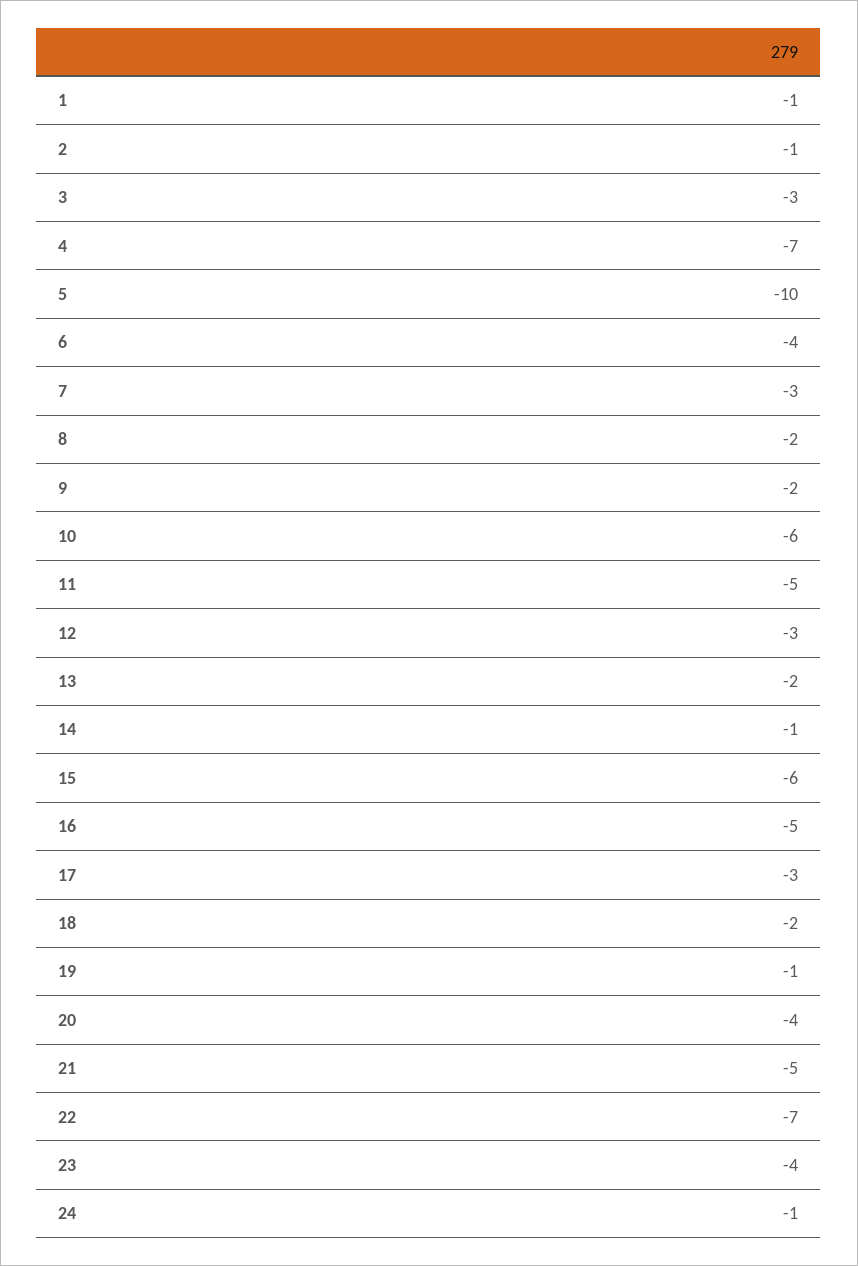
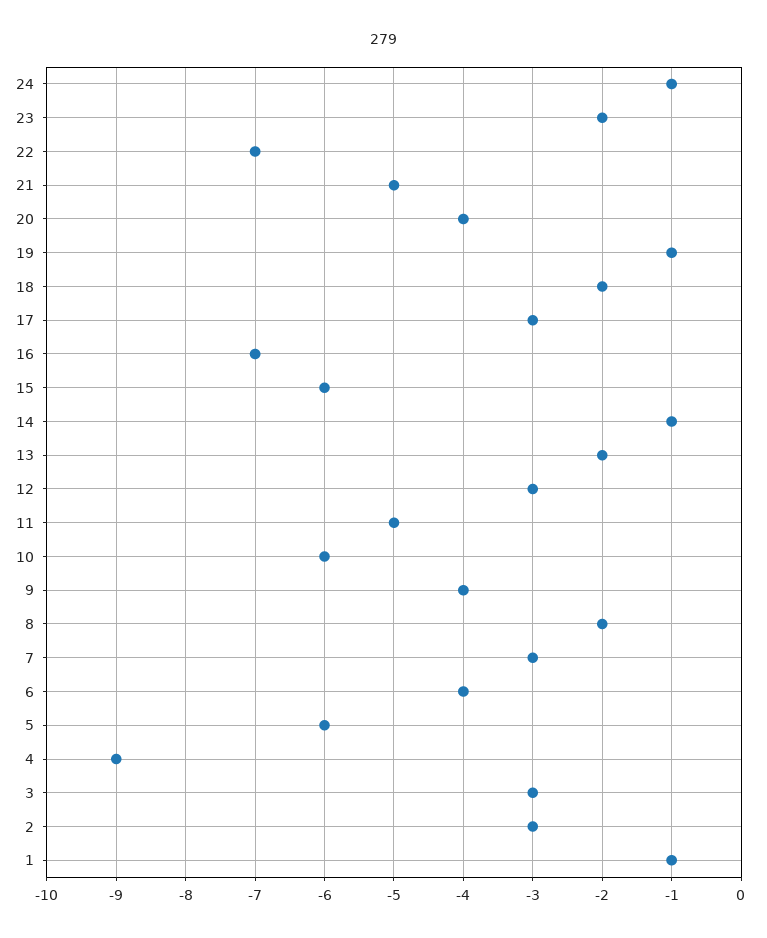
  {
    "1": -1,
-   "2": -1,
+   "2": -3,
    "3": -3,
-   "4": -7,
+   "4": -9,
-   "5": -10,
+   "5": -6,
    "6": -4,
    "7": -3,
    "8": -2,
-   "9": -2,
+   "9": -4,
    "10": -6,
    "11": -5,
    "12": -3,
    "13": -2,
    "14": -1,
    "15": -6,
-   "16": -5,
+   "16": -7,
    "17": -3,
    "18": -2,
    "19": -1,
    "20": -4,
    "21": -5,
    "22": -7,
-   "23": -4,
+   "23": -2,
    "24": -1
  }

